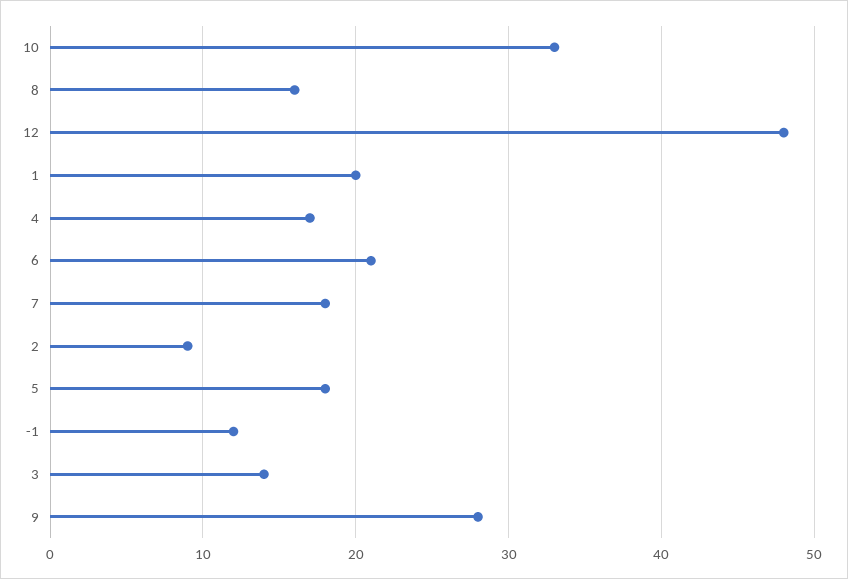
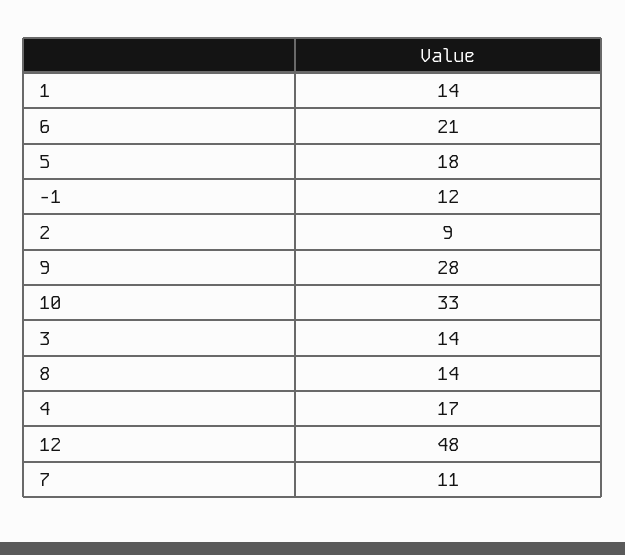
  {
    "10": 33,
-   "8": 16,
+   "8": 14,
    "12": 48,
-   "1": 20,
+   "1": 14,
    "4": 17,
    "6": 21,
-   "7": 18,
+   "7": 11,
    "2": 9,
    "5": 18,
    "-1": 12,
    "3": 14,
    "9": 28
  }

